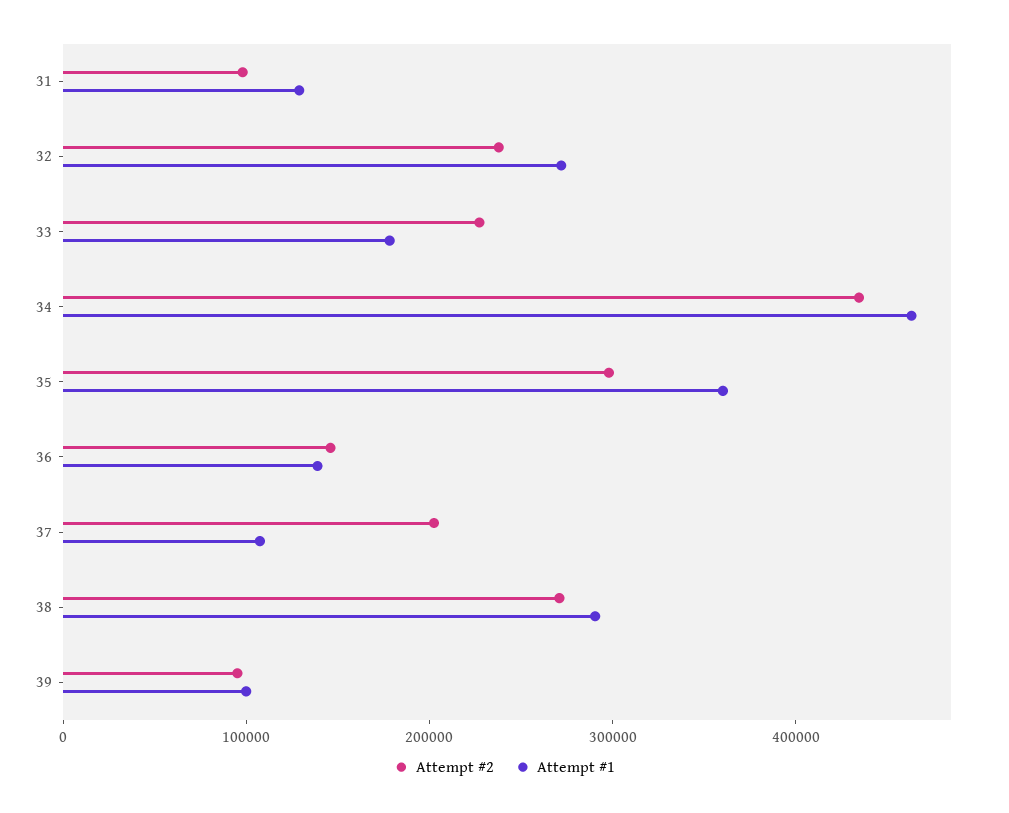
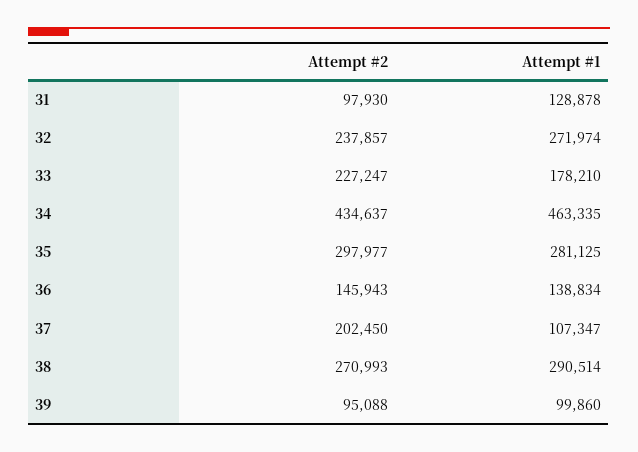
  {
    "Attempt #2": {
      "31": 97930,
      "32": 237857,
      "33": 227247,
      "34": 434637,
      "35": 297977,
      "36": 145943,
      "37": 202450,
      "38": 270993,
      "39": 95088
    },
    "Attempt #1": {
      "31": 128878,
      "32": 271974,
      "33": 178210,
      "34": 463335,
-     "35": 360000,
+     "35": 281125,
      "36": 138834,
      "37": 107347,
      "38": 290514,
      "39": 99860
    }
  }

